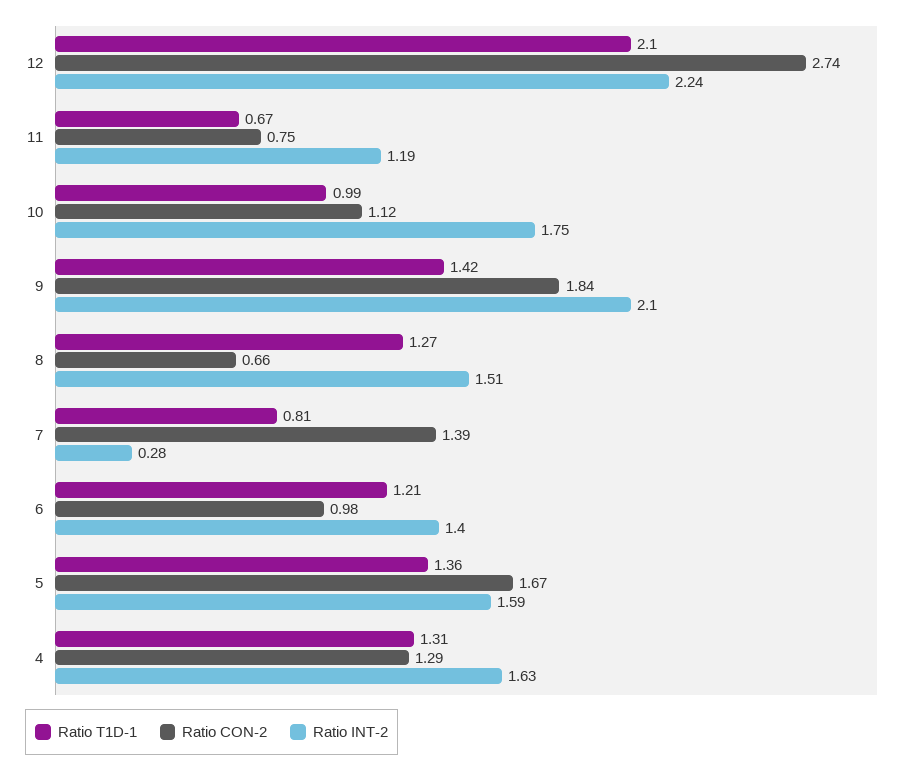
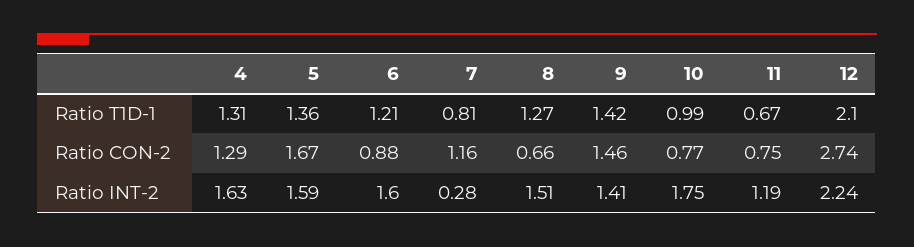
  {
    "Ratio T1D-1": {
      "12": 2.1,
      "11": 0.67,
      "10": 0.99,
      "9": 1.42,
      "8": 1.27,
      "7": 0.81,
      "6": 1.21,
      "5": 1.36,
      "4": 1.31
    },
    "Ratio CON-2": {
      "12": 2.74,
      "11": 0.75,
-     "10": 1.12,
+     "10": 0.77,
-     "9": 1.84,
+     "9": 1.46,
      "8": 0.66,
-     "7": 1.39,
+     "7": 1.16,
-     "6": 0.98,
+     "6": 0.88,
      "5": 1.67,
      "4": 1.29
    },
    "Ratio INT-2": {
      "12": 2.24,
      "11": 1.19,
      "10": 1.75,
-     "9": 2.1,
+     "9": 1.41,
      "8": 1.51,
      "7": 0.28,
-     "6": 1.4,
+     "6": 1.6,
      "5": 1.59,
      "4": 1.63
    }
  }

